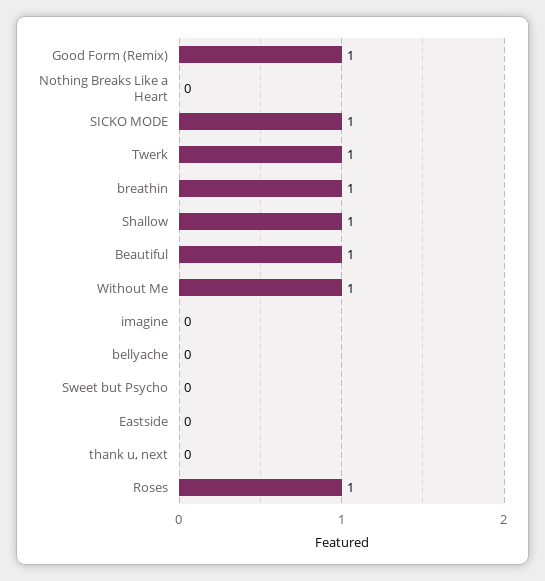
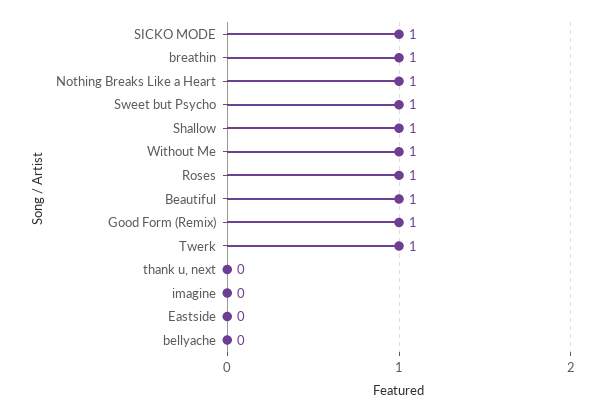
  {
    "Good Form (Remix)": 1,
-   "Nothing Breaks Like a Heart": 0,
+   "Nothing Breaks Like a Heart": 1,
    "SICKO MODE": 1,
    "Twerk": 1,
    "breathin": 1,
    "Shallow": 1,
    "Beautiful": 1,
    "Without Me": 1,
    "imagine": 0,
    "bellyache": 0,
-   "Sweet but Psycho": 0,
+   "Sweet but Psycho": 1,
    "Eastside": 0,
    "thank u, next": 0,
    "Roses": 1
  }

